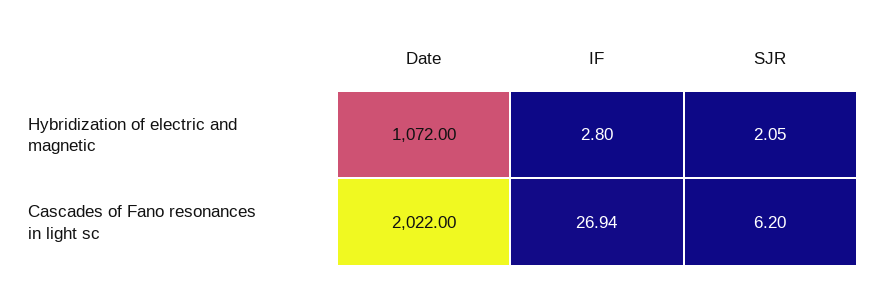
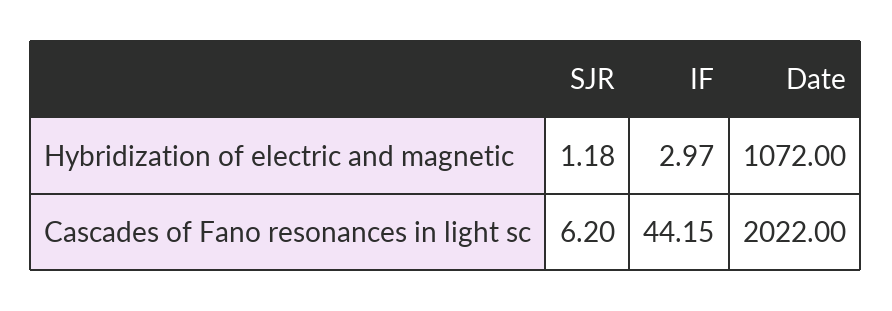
  {
    "Date": {
      "Hybridization of electric and magnetic": 1072,
      "Cascades of Fano resonances in light sc": 2022
    },
    "IF": {
-     "Hybridization of electric and magnetic": 2.8,
+     "Hybridization of electric and magnetic": 2.97,
-     "Cascades of Fano resonances in light sc": 26.94
+     "Cascades of Fano resonances in light sc": 44.15
    },
    "SJR": {
-     "Hybridization of electric and magnetic": 2.05,
+     "Hybridization of electric and magnetic": 1.18,
      "Cascades of Fano resonances in light sc": 6.2
    }
  }

